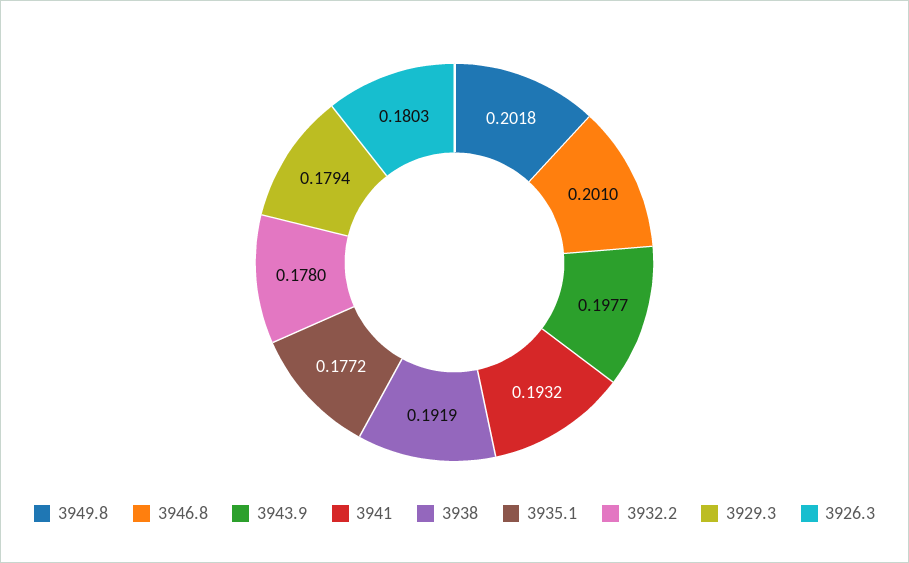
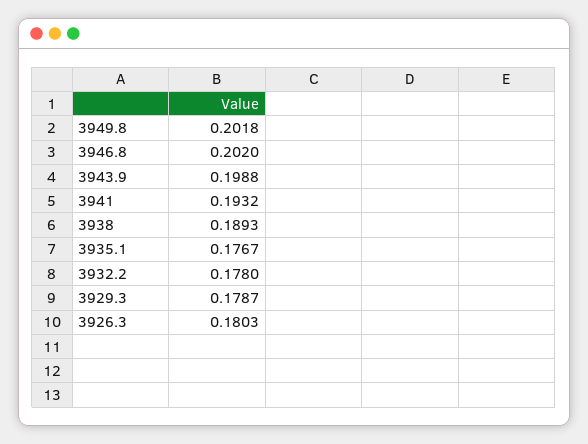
  {
    "3949.8": 0.2018,
-   "3946.8": 0.201,
+   "3946.8": 0.202,
-   "3943.9": 0.1977,
+   "3943.9": 0.1988,
    "3941": 0.1932,
-   "3938": 0.1919,
+   "3938": 0.1893,
-   "3935.1": 0.1772,
+   "3935.1": 0.1767,
    "3932.2": 0.178,
-   "3929.3": 0.1794,
+   "3929.3": 0.1787,
    "3926.3": 0.1803
  }

